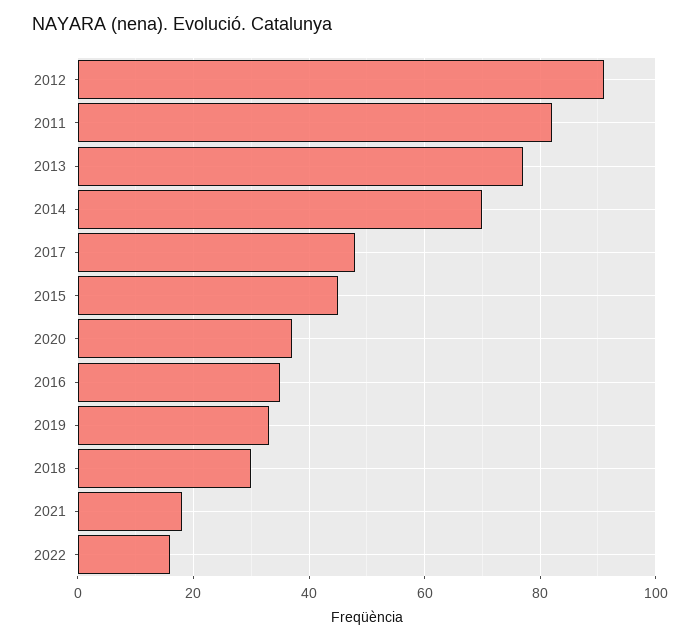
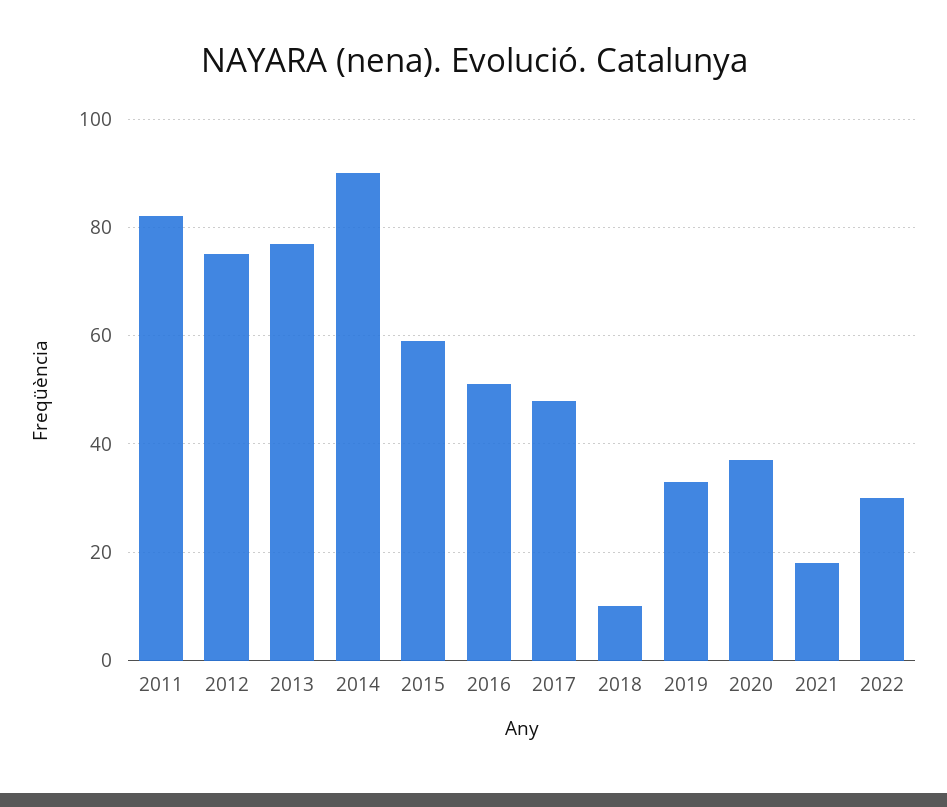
  {
-   "2012": 90,
+   "2012": 75,
    "2011": 80,
    "2013": 75,
-   "2014": 70,
+   "2014": 90,
    "2017": 50,
-   "2015": 45,
+   "2015": 60,
    "2020": 35,
-   "2016": 35,
+   "2016": 50,
    "2019": 35,
-   "2018": 30,
+   "2018": 10,
    "2021": 20,
-   "2022": 15
+   "2022": 30
  }

